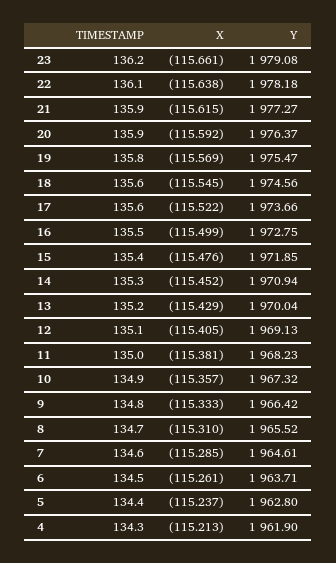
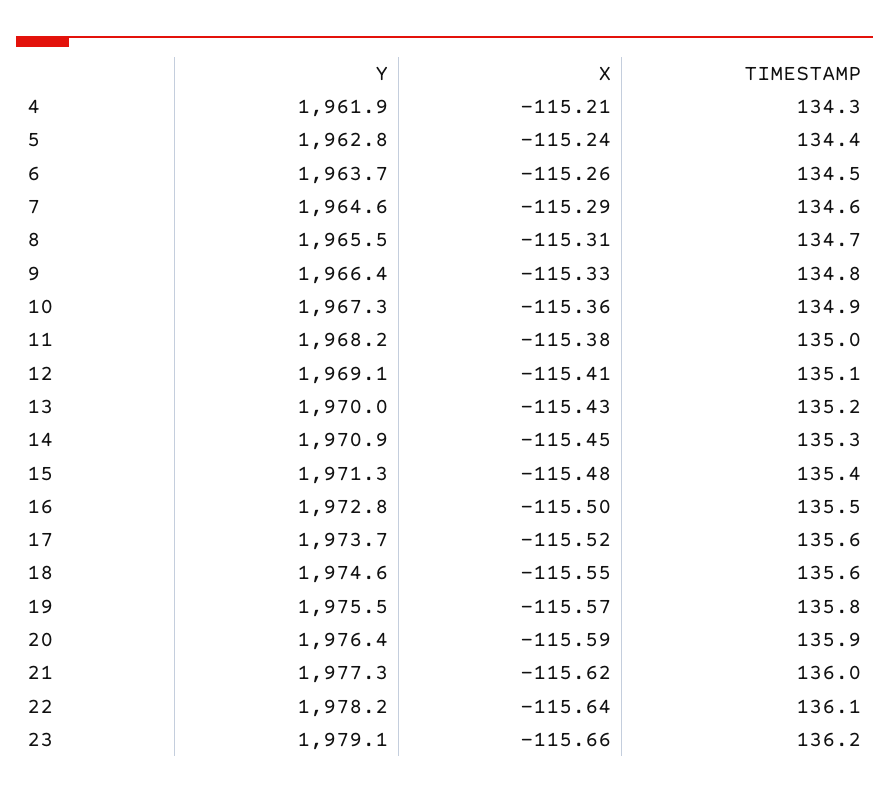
  {
    "TIMESTAMP": {
      "23": 136.2,
      "22": 136.1,
-     "21": 135.9,
+     "21": 136,
      "20": 135.9,
      "19": 135.8,
      "18": 135.6,
      "17": 135.6,
      "16": 135.5,
      "15": 135.4,
      "14": 135.3,
      "13": 135.2,
      "12": 135.1,
      "11": 135,
      "10": 134.9,
      "9": 134.8,
      "8": 134.7,
      "7": 134.6,
      "6": 134.5,
      "5": 134.4,
      "4": 134.3
    },
    "X": {
      "23": -115.661,
      "22": -115.638,
      "21": -115.615,
      "20": -115.592,
      "19": -115.569,
      "18": -115.545,
      "17": -115.522,
      "16": -115.499,
      "15": -115.476,
      "14": -115.452,
      "13": -115.429,
      "12": -115.405,
      "11": -115.381,
      "10": -115.357,
      "9": -115.333,
      "8": -115.31,
      "7": -115.285,
      "6": -115.261,
      "5": -115.237,
      "4": -115.213
    },
    "Y": {
      "23": 1979.08,
      "22": 1978.18,
      "21": 1977.27,
      "20": 1976.37,
      "19": 1975.47,
      "18": 1974.56,
      "17": 1973.66,
      "16": 1972.75,
-     "15": 1971.85,
+     "15": 1971.3,
      "14": 1970.94,
      "13": 1970.04,
      "12": 1969.13,
      "11": 1968.23,
      "10": 1967.32,
      "9": 1966.42,
      "8": 1965.52,
      "7": 1964.61,
      "6": 1963.71,
      "5": 1962.8,
      "4": 1961.9
    }
  }

